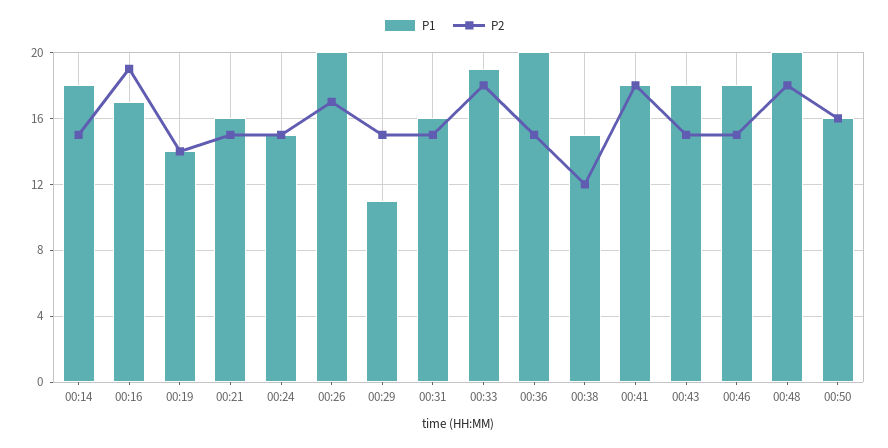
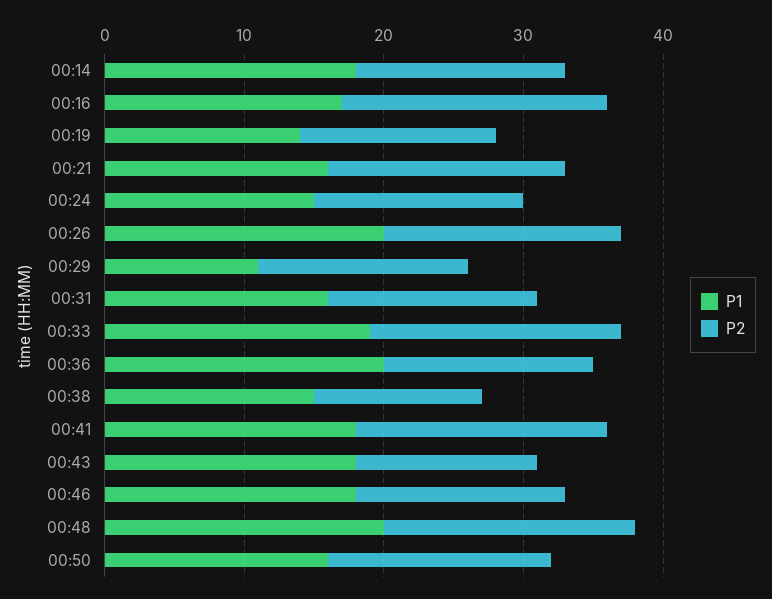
  {
    "P1": {
      "00:14": 18,
      "00:16": 17,
      "00:19": 14,
      "00:21": 16,
      "00:24": 15,
      "00:26": 20,
      "00:29": 11,
      "00:31": 16,
      "00:33": 19,
      "00:36": 20,
      "00:38": 15,
      "00:41": 18,
      "00:43": 18,
      "00:46": 18,
      "00:48": 20,
      "00:50": 16
    },
    "P2": {
      "00:14": 15,
      "00:16": 19,
      "00:19": 14,
-     "00:21": 15,
+     "00:21": 17,
      "00:24": 15,
      "00:26": 17,
      "00:29": 15,
      "00:31": 15,
      "00:33": 18,
      "00:36": 15,
      "00:38": 12,
      "00:41": 18,
-     "00:43": 15,
+     "00:43": 13,
      "00:46": 15,
      "00:48": 18,
      "00:50": 16
    }
  }

